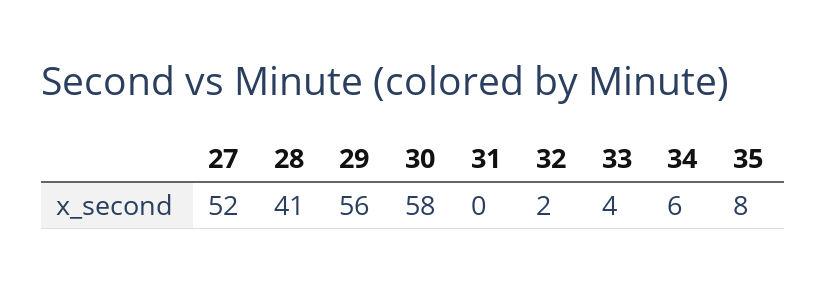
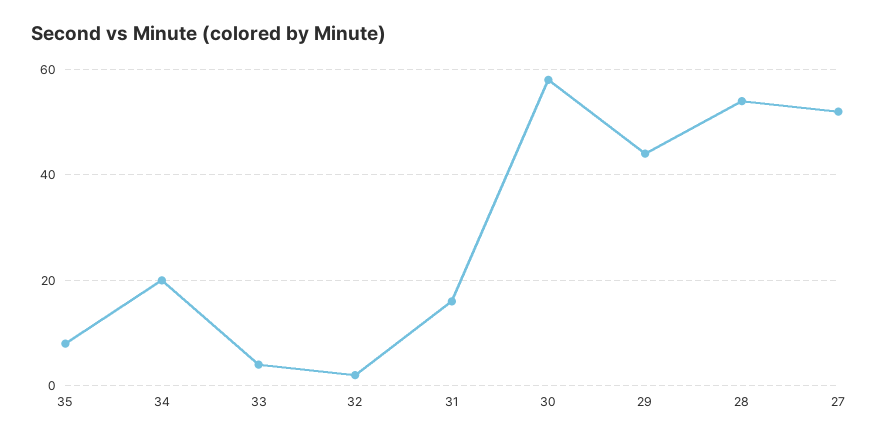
  {
    "27": 52,
-   "28": 41,
+   "28": 55,
-   "29": 56,
+   "29": 45,
    "30": 58,
-   "31": 0,
+   "31": 15,
    "32": 2,
    "33": 4,
-   "34": 6,
+   "34": 20,
    "35": 8
  }

